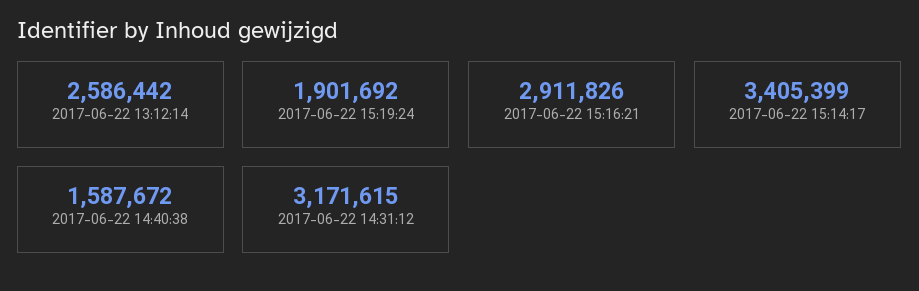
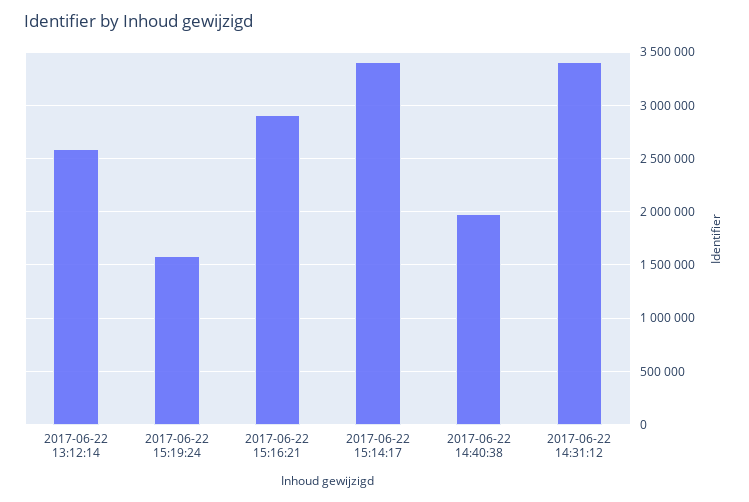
  {
    "2017-06-22 13:12:14": 2586442,
-   "2017-06-22 15:19:24": 1901692,
+   "2017-06-22 15:19:24": 1600000,
    "2017-06-22 15:16:21": 2911826,
    "2017-06-22 15:14:17": 3405399,
-   "2017-06-22 14:40:38": 1587672,
+   "2017-06-22 14:40:38": 2000000,
-   "2017-06-22 14:31:12": 3171615
+   "2017-06-22 14:31:12": 3400000
  }

